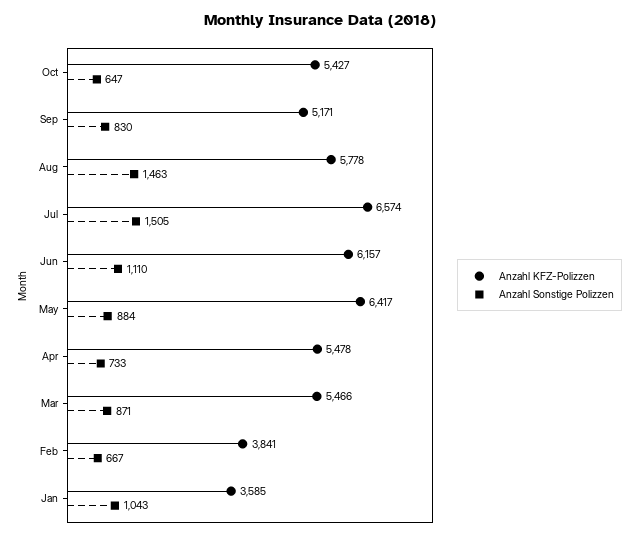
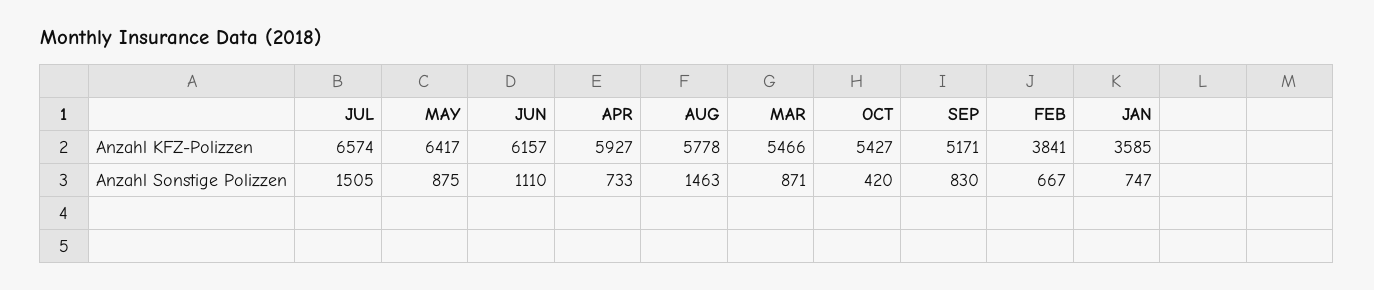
  {
    "Anzahl KFZ-Polizzen": {
      "Oct": 5427,
      "Sep": 5171,
      "Aug": 5778,
      "Jul": 6574,
      "Jun": 6157,
      "May": 6417,
-     "Apr": 5478,
+     "Apr": 5927,
      "Mar": 5466,
      "Feb": 3841,
      "Jan": 3585
    },
    "Anzahl Sonstige Polizzen": {
-     "Oct": 647,
+     "Oct": 420,
      "Sep": 830,
      "Aug": 1463,
      "Jul": 1505,
      "Jun": 1110,
-     "May": 884,
+     "May": 875,
      "Apr": 733,
      "Mar": 871,
      "Feb": 667,
-     "Jan": 1043
+     "Jan": 747
    }
  }

